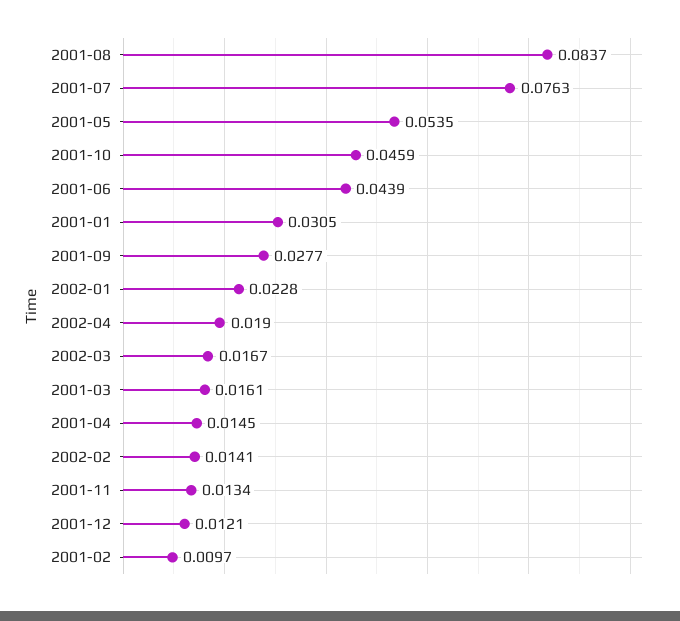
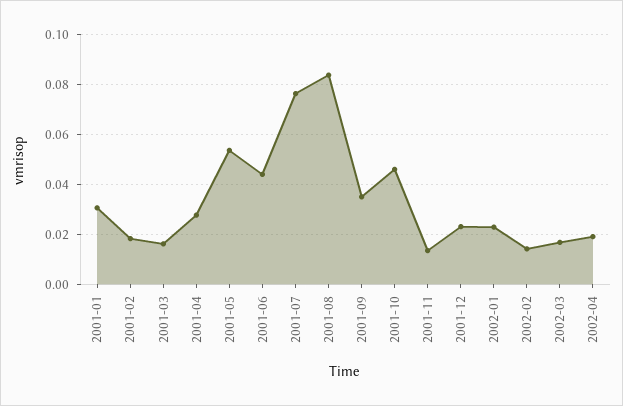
  {
    "2001-08": 0.0837,
    "2001-07": 0.0763,
    "2001-05": 0.0535,
    "2001-10": 0.0459,
    "2001-06": 0.0439,
    "2001-01": 0.0305,
-   "2001-09": 0.0277,
+   "2001-09": 0.035,
    "2002-01": 0.0228,
    "2002-04": 0.019,
    "2002-03": 0.0167,
    "2001-03": 0.0161,
-   "2001-04": 0.0145,
+   "2001-04": 0.0275,
    "2002-02": 0.0141,
    "2001-11": 0.0134,
-   "2001-12": 0.0121,
+   "2001-12": 0.0225,
-   "2001-02": 0.0097
+   "2001-02": 0.0175
  }

